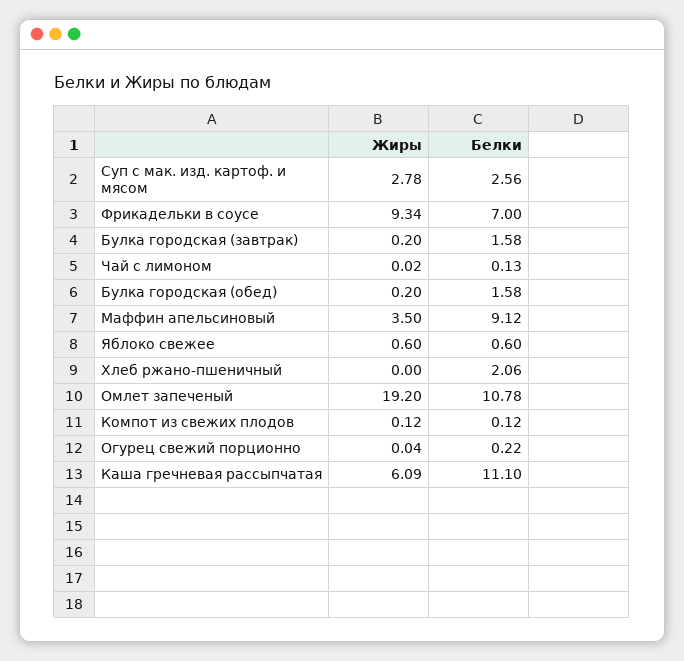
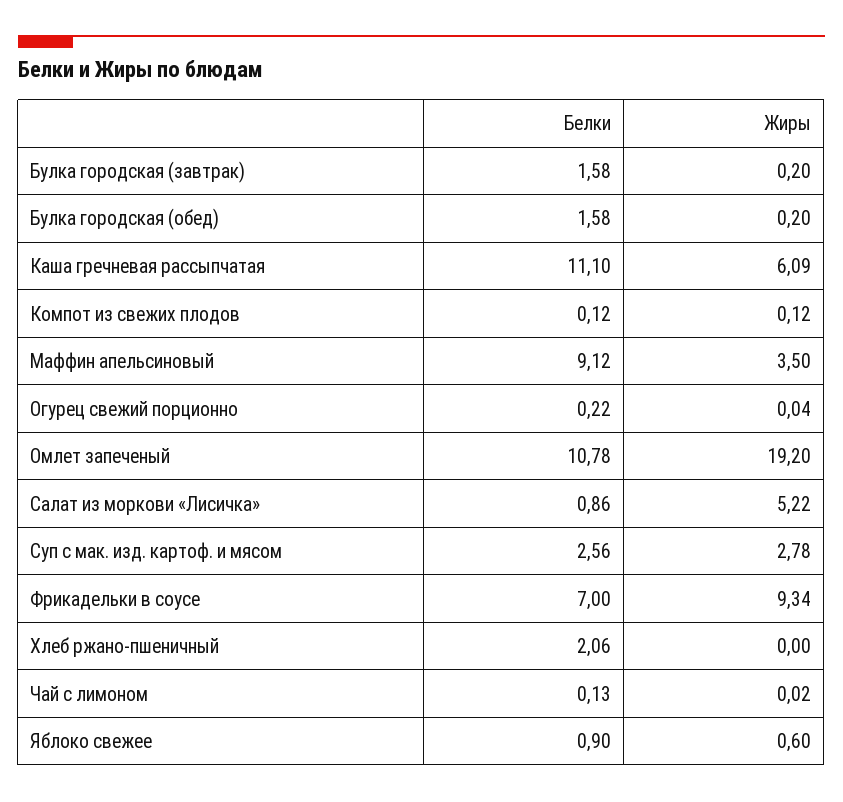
  {
    "Жиры": {
      "Суп с мак. изд. картоф. и мясом": 2.78,
      "Фрикадельки в соусе": 9.34,
      "Булка городская (завтрак)": 0.2,
      "Чай с лимоном": 0.02,
      "Булка городская (обед)": 0.2,
      "Маффин апельсиновый": 3.5,
      "Яблоко свежее": 0.6,
      "Хлеб ржано-пшеничный": 0,
      "Омлет запеченый": 19.2,
      "Компот из свежих плодов": 0.12,
      "Огурец свежий порционно": 0.04,
-     "Каша гречневая рассыпчатая": 6.09
+     "Каша гречневая рассыпчатая": 6.09,
+     "Салат из моркови «Лисичка»": 5.22
    },
    "Белки": {
      "Суп с мак. изд. картоф. и мясом": 2.56,
      "Фрикадельки в соусе": 7,
      "Булка городская (завтрак)": 1.58,
      "Чай с лимоном": 0.13,
      "Булка городская (обед)": 1.58,
      "Маффин апельсиновый": 9.12,
-     "Яблоко свежее": 0.6,
+     "Яблоко свежее": 0.9,
      "Хлеб ржано-пшеничный": 2.06,
      "Омлет запеченый": 10.78,
      "Компот из свежих плодов": 0.12,
      "Огурец свежий порционно": 0.22,
-     "Каша гречневая рассыпчатая": 11.1
+     "Каша гречневая рассыпчатая": 11.1,
+     "Салат из моркови «Лисичка»": 0.86
    }
  }

